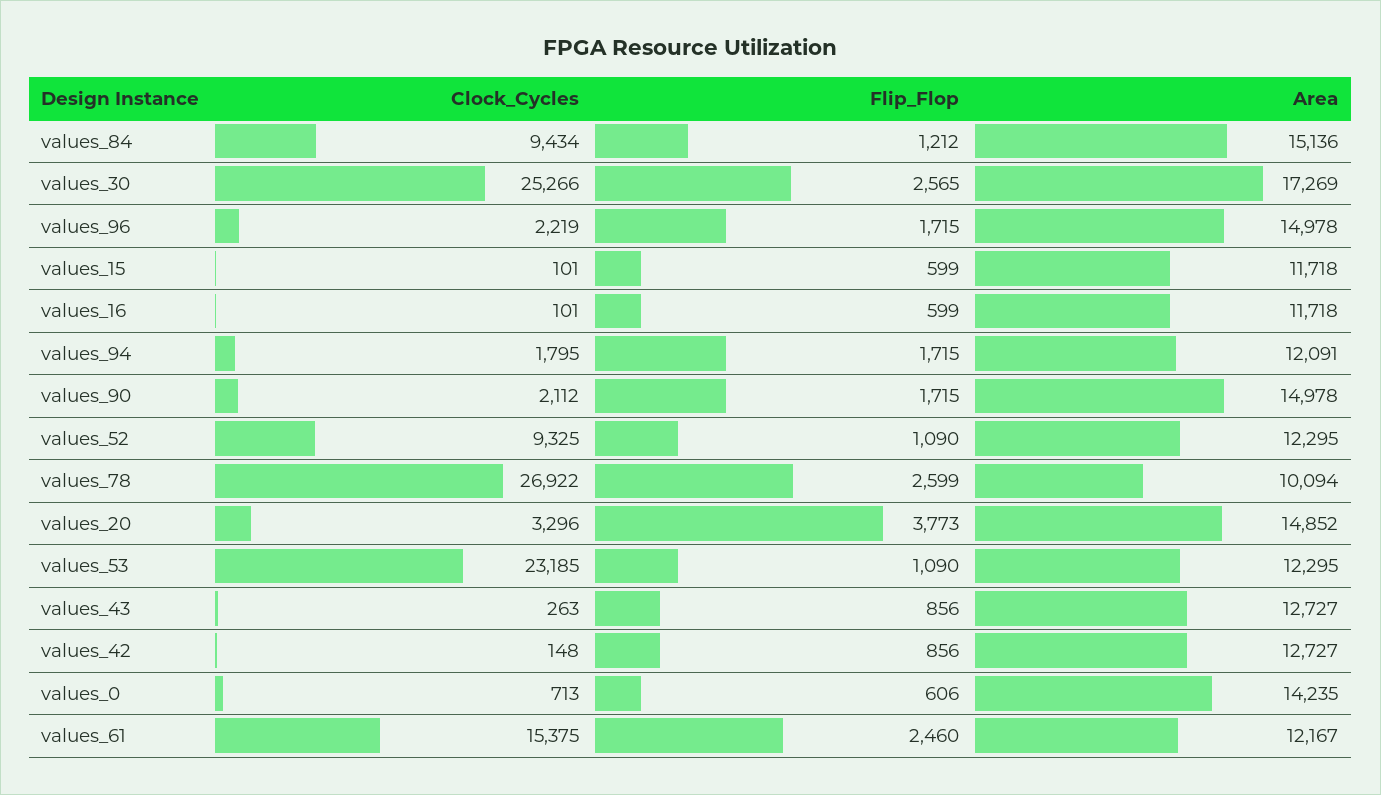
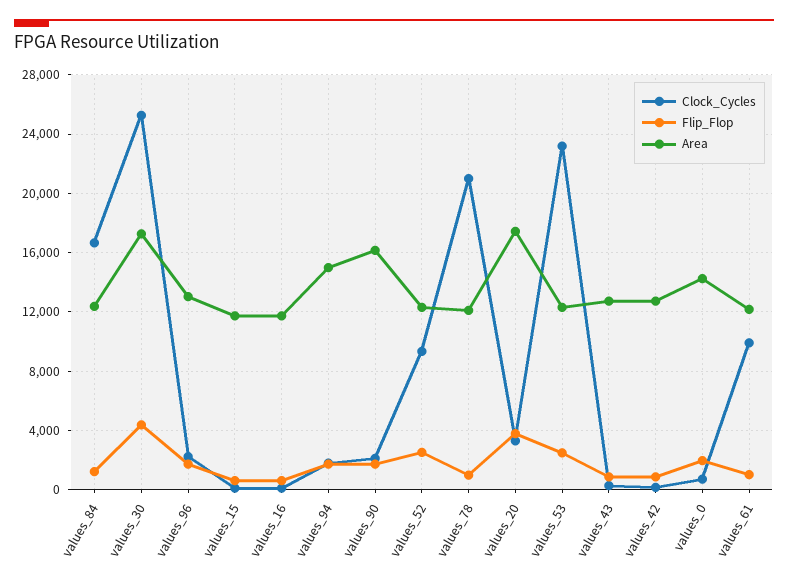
  {
    "Clock_Cycles": {
-     "values_84": 9434,
+     "values_84": 16500,
      "values_30": 25266,
      "values_96": 2219,
      "values_15": 101,
      "values_16": 101,
      "values_94": 1795,
      "values_90": 2112,
      "values_52": 9325,
-     "values_78": 26922,
+     "values_78": 21000,
      "values_20": 3296,
      "values_53": 23185,
      "values_43": 263,
      "values_42": 148,
      "values_0": 713,
-     "values_61": 15375
+     "values_61": 10000
    },
    "Flip_Flop": {
      "values_84": 1212,
-     "values_30": 2565,
+     "values_30": 4500,
      "values_96": 1715,
      "values_15": 599,
      "values_16": 599,
      "values_94": 1715,
      "values_90": 1715,
-     "values_52": 1090,
+     "values_52": 2500,
-     "values_78": 2599,
+     "values_78": 1000,
      "values_20": 3773,
-     "values_53": 1090,
+     "values_53": 2500,
      "values_43": 856,
      "values_42": 856,
-     "values_0": 606,
+     "values_0": 2000,
-     "values_61": 2460
+     "values_61": 1000
    },
    "Area": {
-     "values_84": 15136,
+     "values_84": 12500,
      "values_30": 17269,
-     "values_96": 14978,
+     "values_96": 13000,
      "values_15": 11718,
      "values_16": 11718,
-     "values_94": 12091,
+     "values_94": 15000,
-     "values_90": 14978,
+     "values_90": 16000,
      "values_52": 12295,
-     "values_78": 10094,
+     "values_78": 12000,
-     "values_20": 14852,
+     "values_20": 17500,
      "values_53": 12295,
      "values_43": 12727,
      "values_42": 12727,
      "values_0": 14235,
      "values_61": 12167
    }
  }

